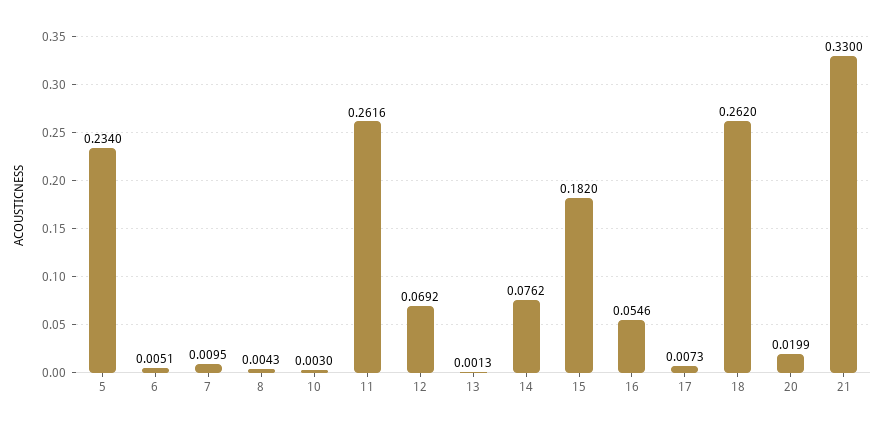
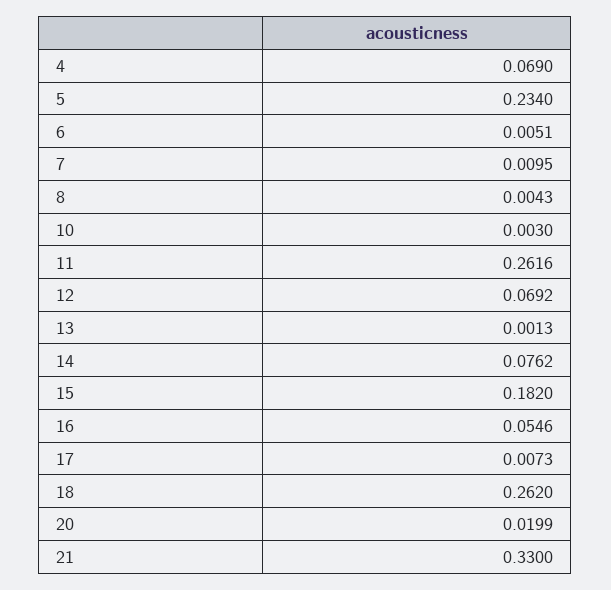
  {
    "5": 0.234,
    "6": 0.0051,
    "7": 0.0095,
    "8": 0.0043,
    "10": 0.003,
    "11": 0.2616,
    "12": 0.0692,
    "13": 0.0013,
    "14": 0.0762,
    "15": 0.182,
    "16": 0.0546,
    "17": 0.0073,
    "18": 0.262,
    "20": 0.0199,
-   "21": 0.33
+   "21": 0.33,
+   "4": 0.069
  }

